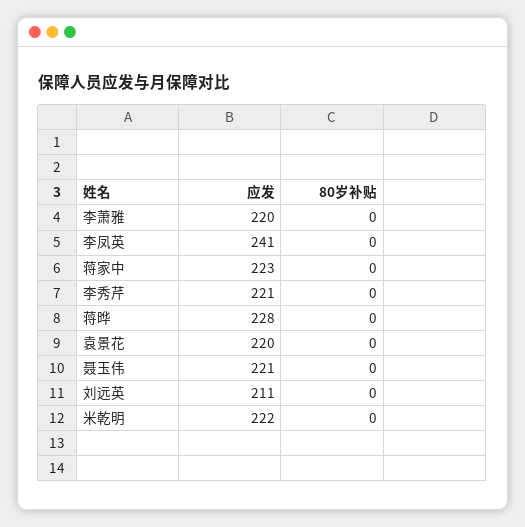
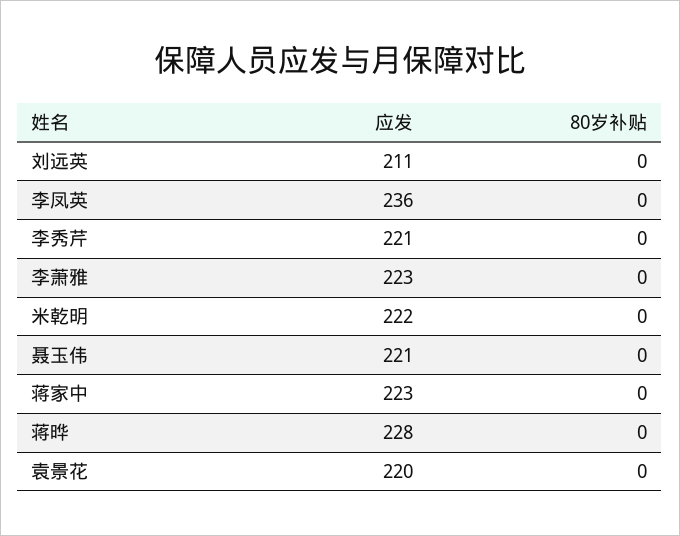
  {
    "应发": {
-     "李萧雅": 220,
+     "李萧雅": 223,
-     "李凤英": 241,
+     "李凤英": 236,
      "蒋家中": 223,
      "李秀芹": 221,
      "蒋晔": 228,
      "袁景花": 220,
      "聂玉伟": 221,
      "刘远英": 211,
      "米乾明": 222
    },
    "80岁补贴": {
      "李萧雅": 0,
      "李凤英": 0,
      "蒋家中": 0,
      "李秀芹": 0,
      "蒋晔": 0,
      "袁景花": 0,
      "聂玉伟": 0,
      "刘远英": 0,
      "米乾明": 0
    }
  }

